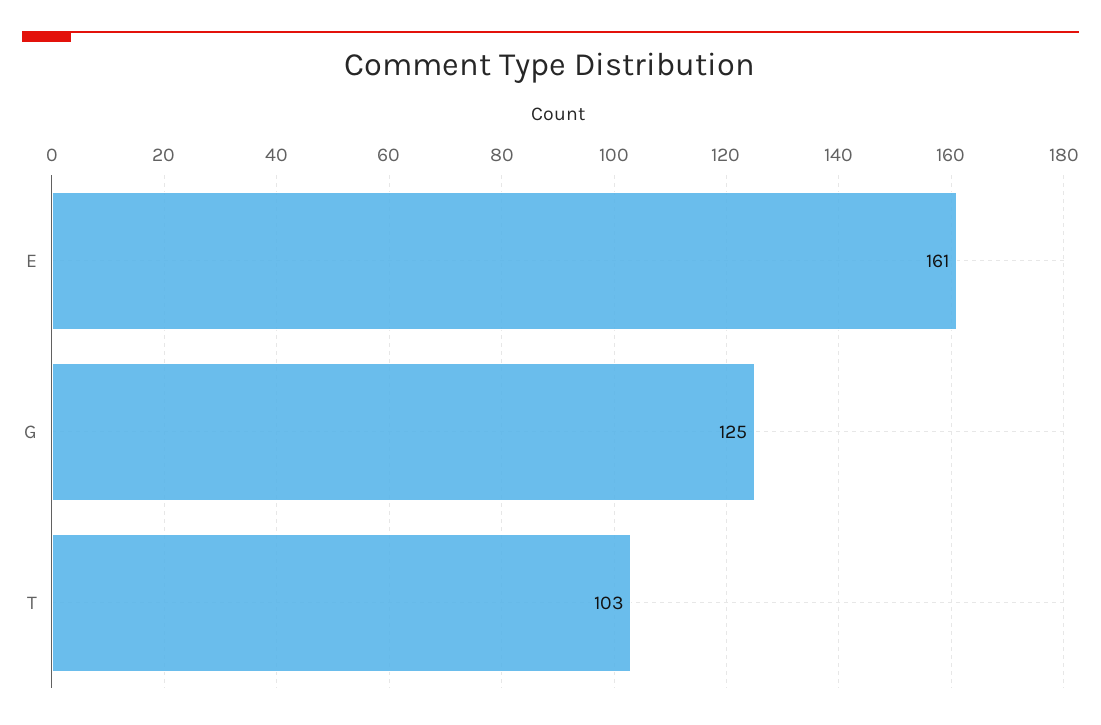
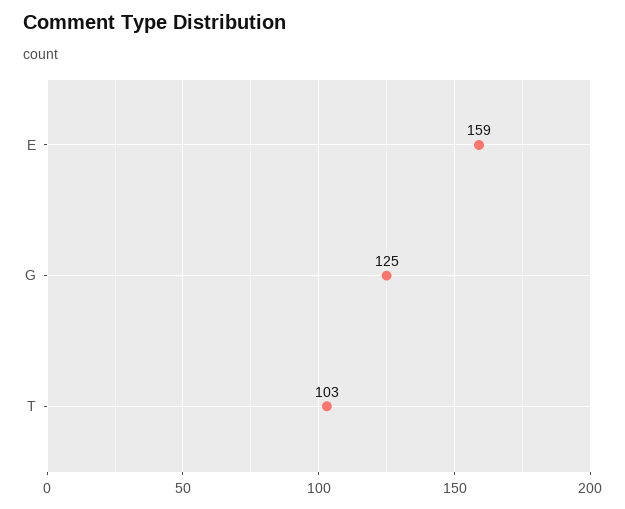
  {
-   "E": 161,
+   "E": 159,
    "G": 125,
    "T": 103
  }

